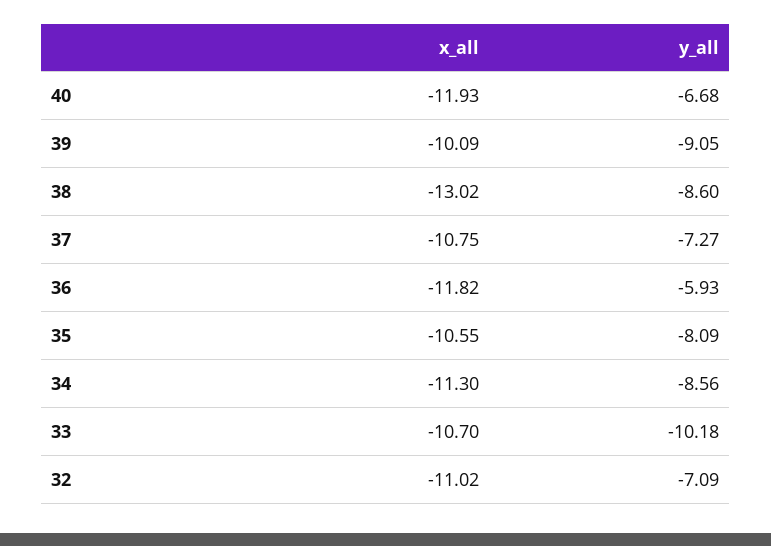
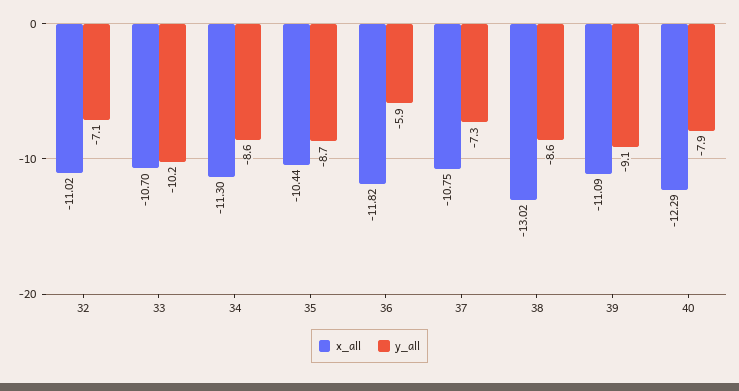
  {
    "x_all": {
-     "40": -11.93,
+     "40": -12.29,
-     "39": -10.09,
+     "39": -11.09,
      "38": -13.02,
      "37": -10.75,
      "36": -11.82,
-     "35": -10.55,
+     "35": -10.44,
      "34": -11.3,
      "33": -10.7,
      "32": -11.02
    },
    "y_all": {
-     "40": -6.68,
+     "40": -7.9,
      "39": -9.05,
      "38": -8.6,
      "37": -7.27,
      "36": -5.93,
-     "35": -8.09,
+     "35": -8.7,
      "34": -8.56,
      "33": -10.18,
      "32": -7.09
    }
  }

